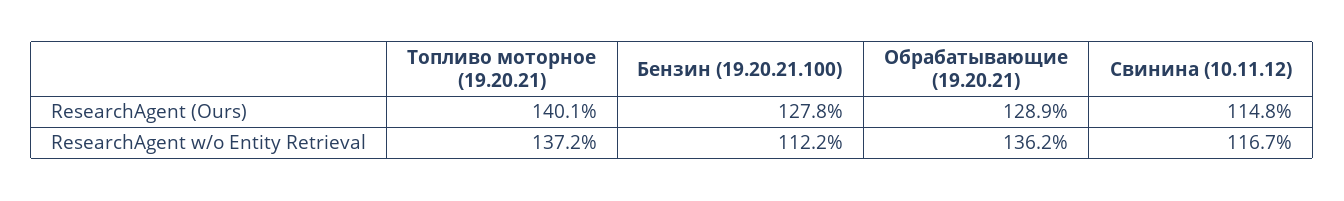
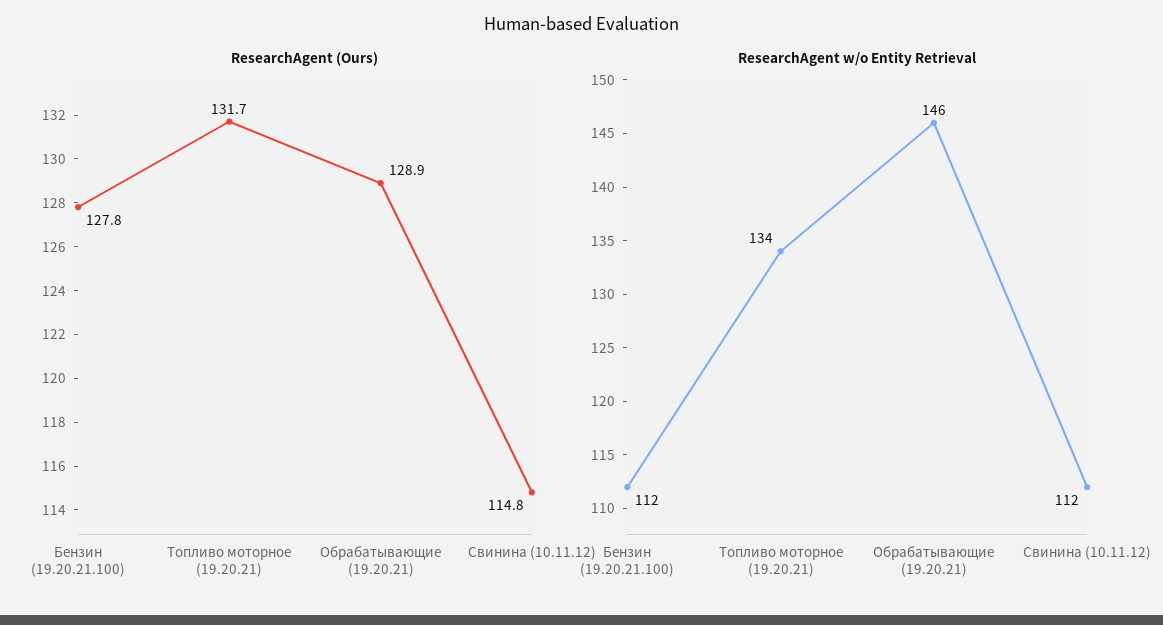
  {
    "ResearchAgent (Ours)": {
-     "Топливо моторное (19.20.21)": 140.1,
+     "Топливо моторное (19.20.21)": 131.7,
      "Бензин (19.20.21.100)": 127.8,
      "Обрабатывающие (19.20.21)": 128.9,
      "Свинина (10.11.12)": 114.8
    },
    "ResearchAgent w/o Entity Retrieval": {
-     "Топливо моторное (19.20.21)": 137.2,
+     "Топливо моторное (19.20.21)": 134,
      "Бензин (19.20.21.100)": 112.2,
-     "Обрабатывающие (19.20.21)": 136.2,
+     "Обрабатывающие (19.20.21)": 146,
-     "Свинина (10.11.12)": 116.7
+     "Свинина (10.11.12)": 112
    }
  }

